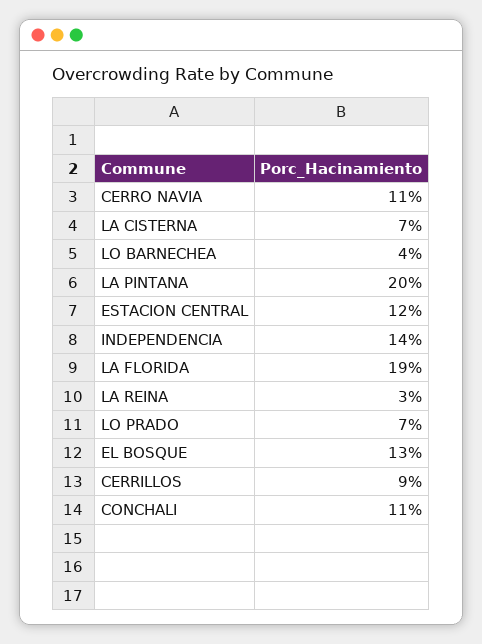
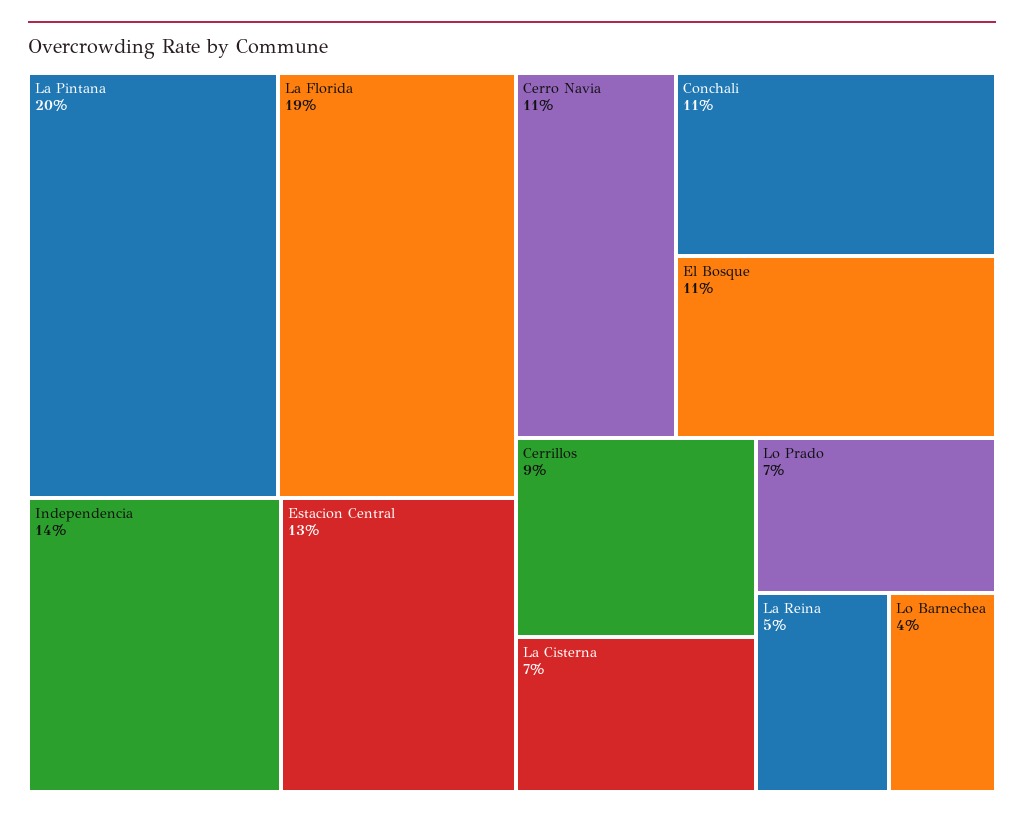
  {
    "CERRO NAVIA": 11,
    "LA CISTERNA": 7,
    "LO BARNECHEA": 4,
    "LA PINTANA": 20,
-   "ESTACION CENTRAL": 12,
+   "ESTACION CENTRAL": 13,
    "INDEPENDENCIA": 14,
    "LA FLORIDA": 19,
-   "LA REINA": 3,
+   "LA REINA": 5,
    "LO PRADO": 7,
-   "EL BOSQUE": 13,
+   "EL BOSQUE": 11,
    "CERRILLOS": 9,
    "CONCHALI": 11
  }

